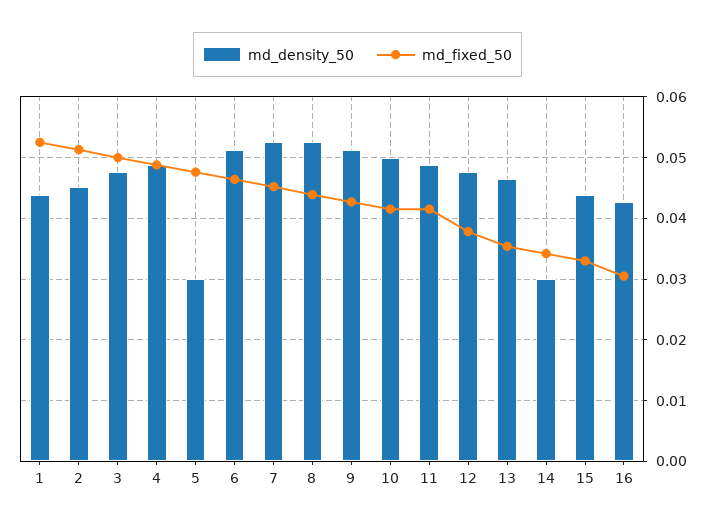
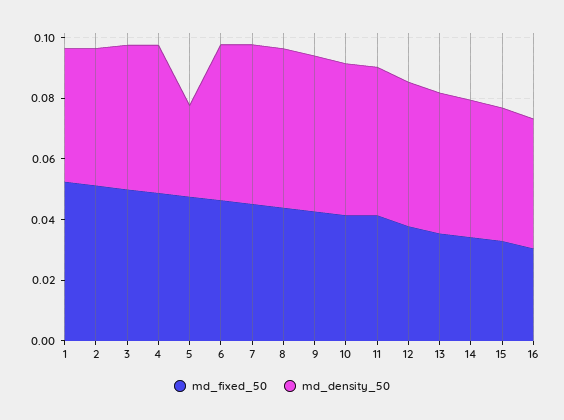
  {
    "md_density_50": {
      "1": 0.044,
      "2": 0.045,
      "3": 0.048,
      "4": 0.049,
      "5": 0.03,
      "6": 0.051,
      "7": 0.053,
      "8": 0.053,
      "9": 0.051,
      "10": 0.05,
      "11": 0.049,
      "12": 0.048,
      "13": 0.046,
-     "14": 0.03,
+     "14": 0.045,
      "15": 0.044,
      "16": 0.043
    },
    "md_fixed_50": {
      "1": 0.053,
      "2": 0.051,
      "3": 0.05,
      "4": 0.049,
      "5": 0.048,
      "6": 0.046,
      "7": 0.045,
      "8": 0.044,
      "9": 0.043,
      "10": 0.042,
      "11": 0.042,
      "12": 0.038,
      "13": 0.035,
      "14": 0.034,
      "15": 0.033,
      "16": 0.031
    }
  }

